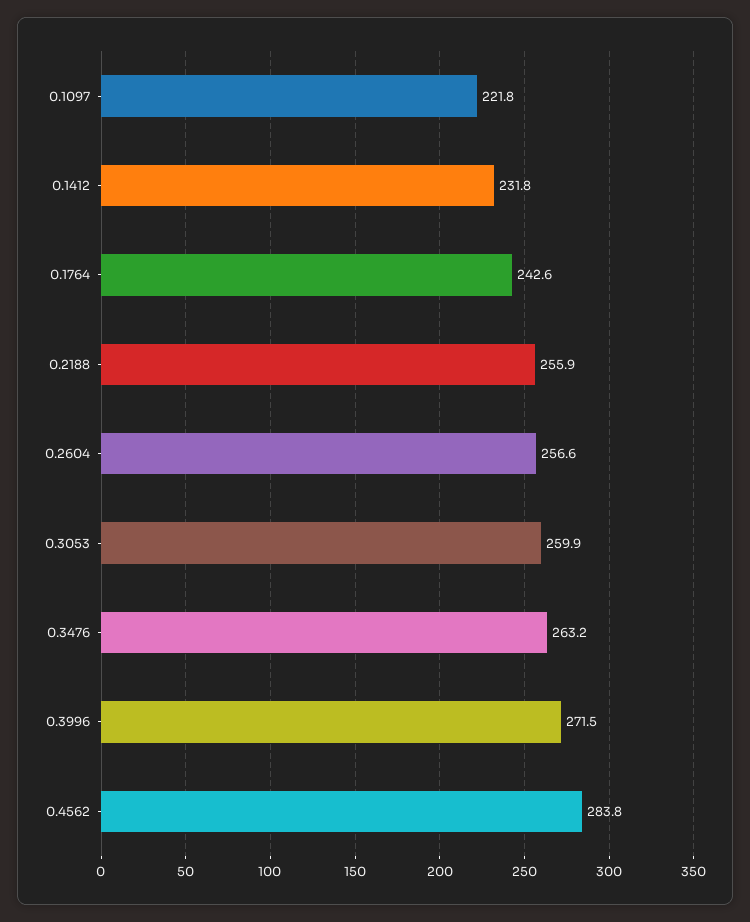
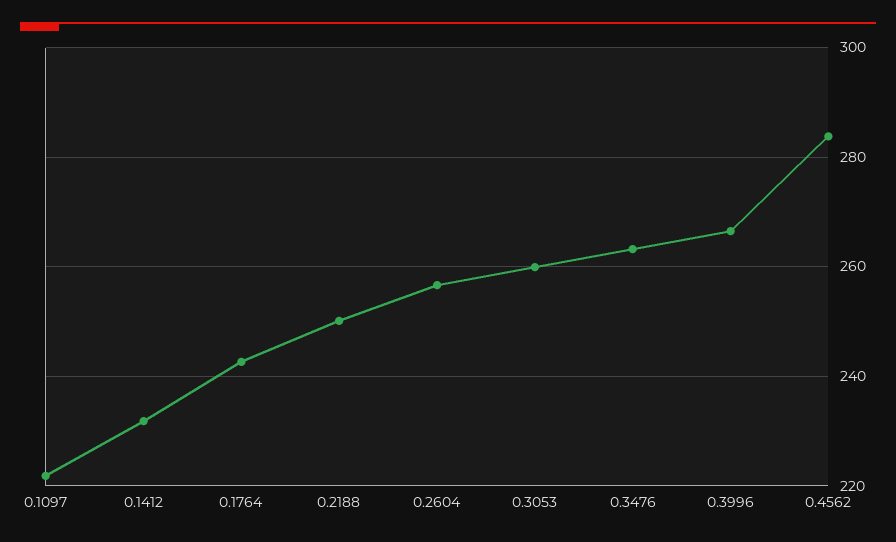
  {
    "0.1097": 221.8,
    "0.1412": 231.8,
    "0.1764": 242.6,
-   "0.2188": 255.9,
+   "0.2188": 250,
    "0.2604": 256.6,
    "0.3053": 259.9,
    "0.3476": 263.2,
-   "0.3996": 271.5,
+   "0.3996": 266,
    "0.4562": 283.8
  }

